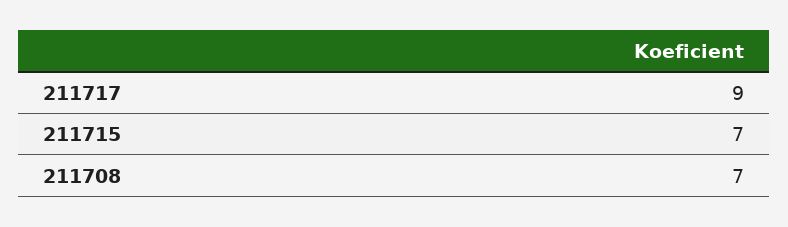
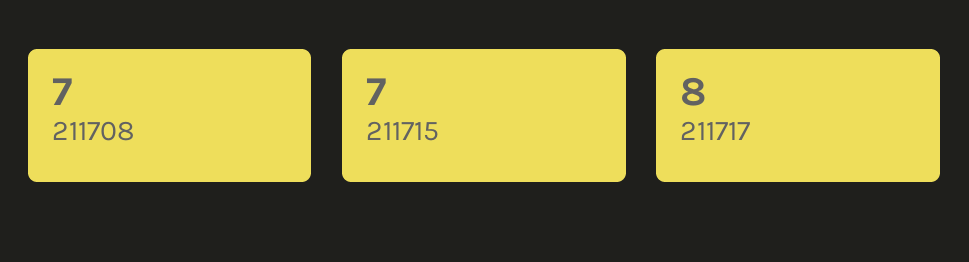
  {
-   "211717": 9,
+   "211717": 8,
    "211715": 7,
    "211708": 7
  }

